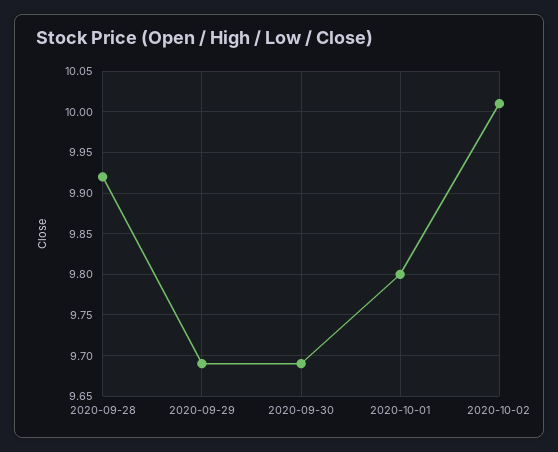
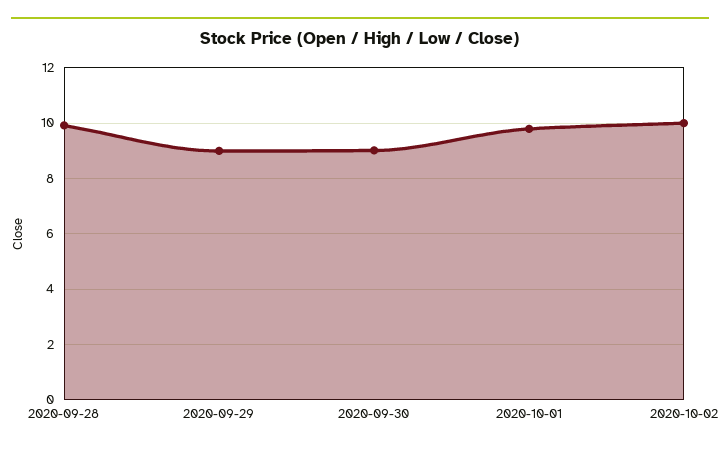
  {
    "2020-09-28": 9.92,
-   "2020-09-29": 9.69,
+   "2020-09-29": 9,
-   "2020-09-30": 9.69,
+   "2020-09-30": 9,
    "2020-10-01": 9.8,
    "2020-10-02": 10.01
  }

